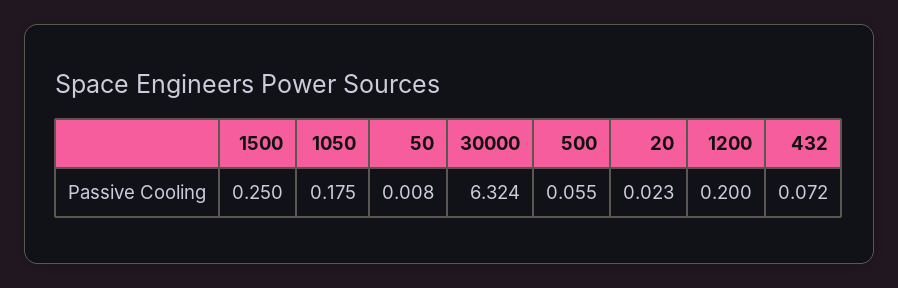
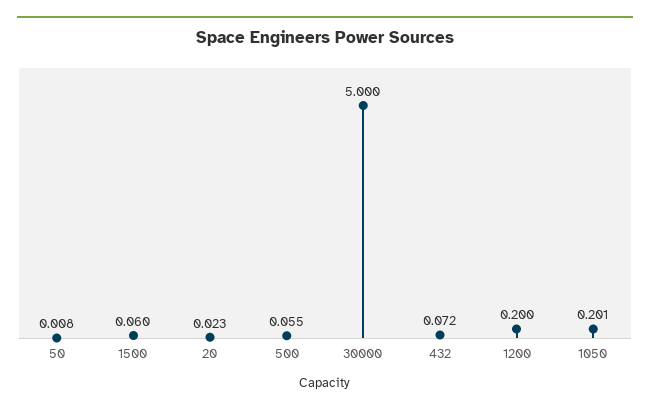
  {
-   "1500": 0.25,
+   "1500": 0.06,
-   "1050": 0.175,
+   "1050": 0.201,
    "50": 0.008,
-   "30000": 6.324,
+   "30000": 5,
    "500": 0.055,
    "20": 0.023,
    "1200": 0.2,
    "432": 0.072
  }

